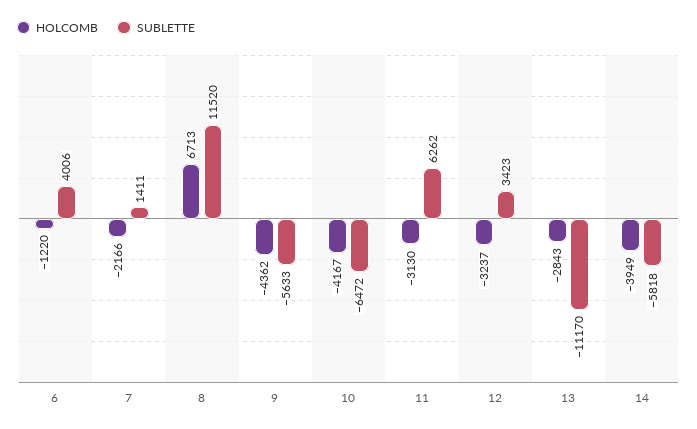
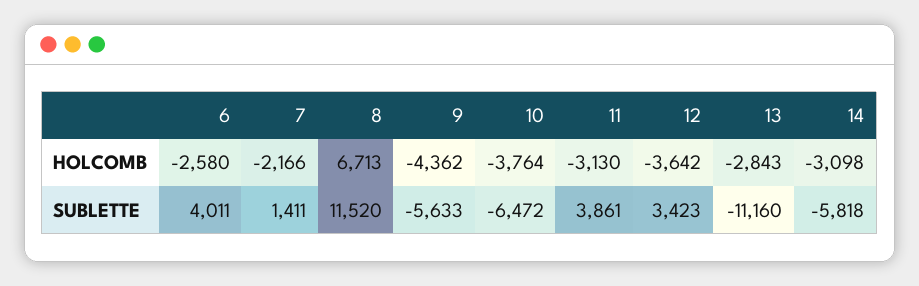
  {
    "HOLCOMB": {
-     "6": -1220,
+     "6": -2580,
      "7": -2166,
      "8": 6713,
      "9": -4362,
-     "10": -4167,
+     "10": -3764,
      "11": -3130,
-     "12": -3237,
+     "12": -3642,
      "13": -2843,
-     "14": -3949
+     "14": -3098
    },
    "SUBLETTE": {
-     "6": 4006,
+     "6": 4011,
      "7": 1411,
      "8": 11520,
      "9": -5633,
      "10": -6472,
-     "11": 6262,
+     "11": 3861,
      "12": 3423,
-     "13": -11170,
+     "13": -11160,
      "14": -5818
    }
  }

